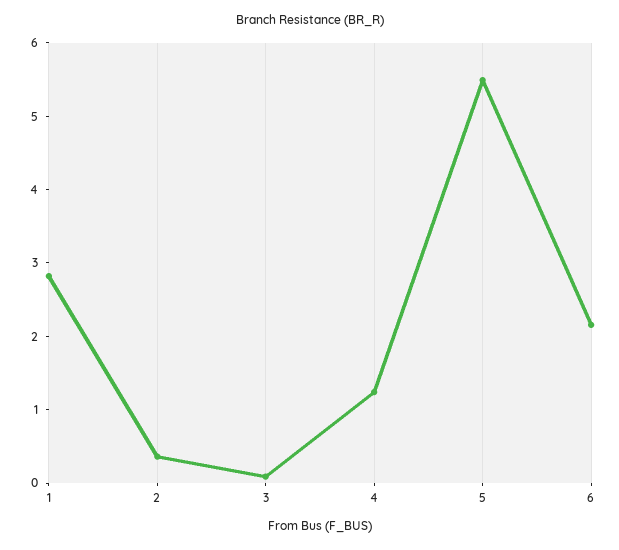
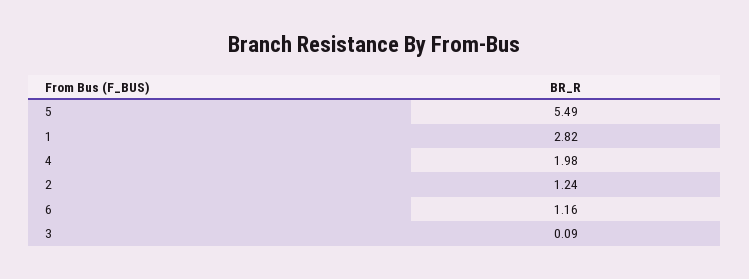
  {
    "1": 2.82,
-   "2": 0.4,
+   "2": 1.24,
    "3": 0.09,
-   "4": 1.2,
+   "4": 1.98,
    "5": 5.49,
-   "6": 2.2
+   "6": 1.16
  }

